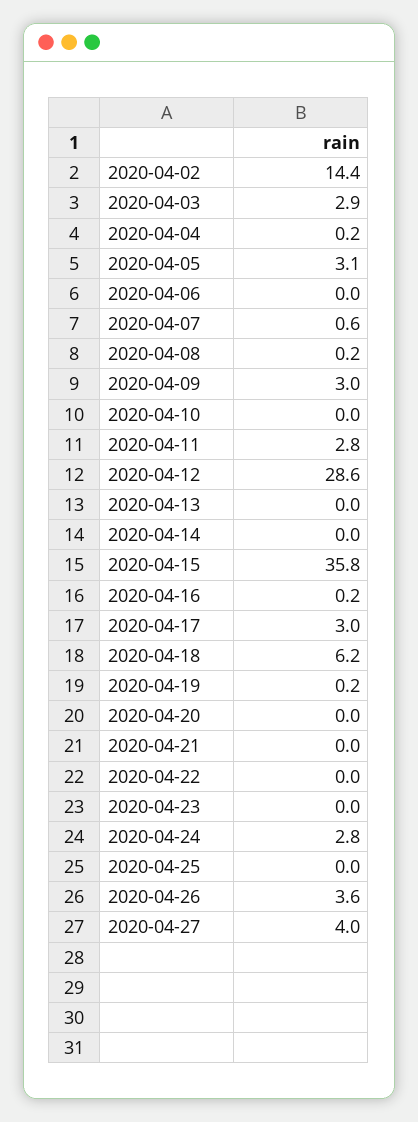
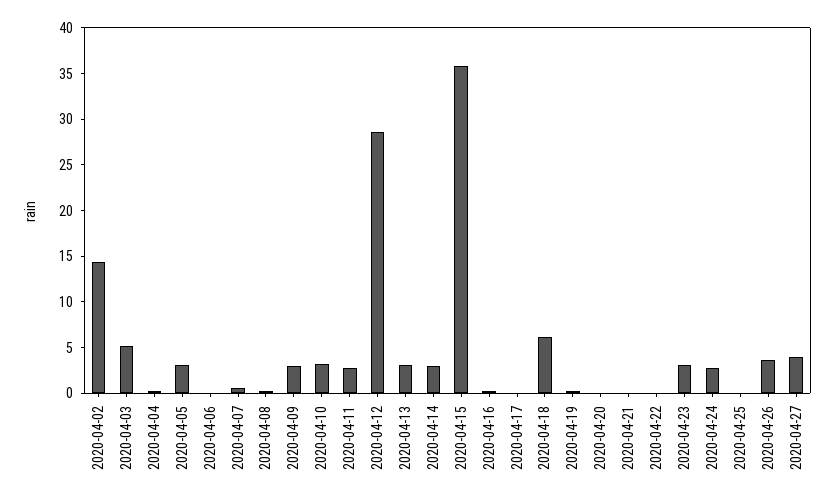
  {
    "2020-04-02": 14.4,
-   "2020-04-03": 2.9,
+   "2020-04-03": 5,
    "2020-04-04": 0.2,
    "2020-04-05": 3.1,
    "2020-04-06": 0,
    "2020-04-07": 0.6,
    "2020-04-08": 0.2,
    "2020-04-09": 3,
-   "2020-04-10": 0,
+   "2020-04-10": 3,
    "2020-04-11": 2.8,
    "2020-04-12": 28.6,
-   "2020-04-13": 0,
+   "2020-04-13": 3,
-   "2020-04-14": 0,
+   "2020-04-14": 3,
    "2020-04-15": 35.8,
    "2020-04-16": 0.2,
-   "2020-04-17": 3,
+   "2020-04-17": 0,
    "2020-04-18": 6.2,
    "2020-04-19": 0.2,
    "2020-04-20": 0,
    "2020-04-21": 0,
    "2020-04-22": 0,
-   "2020-04-23": 0,
+   "2020-04-23": 3,
    "2020-04-24": 2.8,
    "2020-04-25": 0,
    "2020-04-26": 3.6,
    "2020-04-27": 4
  }

